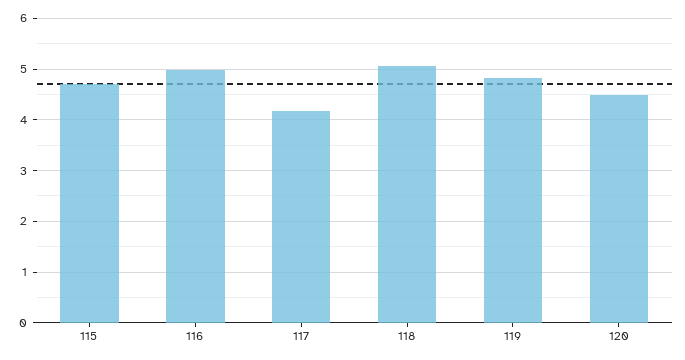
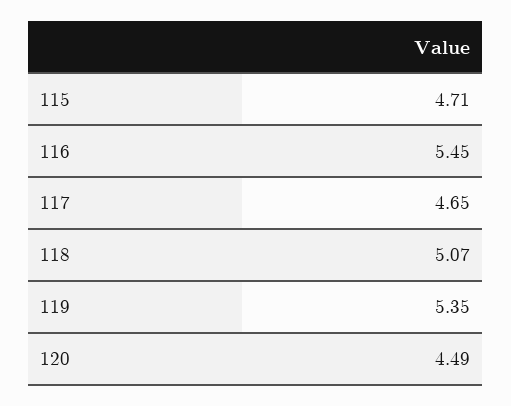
  {
    "115": 4.71,
-   "116": 5,
+   "116": 5.45,
-   "117": 4.2,
+   "117": 4.65,
    "118": 5.07,
-   "119": 4.8,
+   "119": 5.35,
    "120": 4.49
  }

